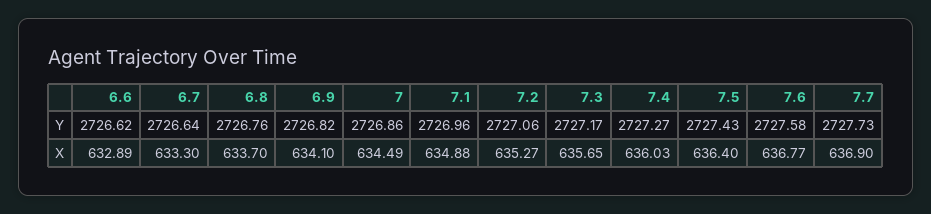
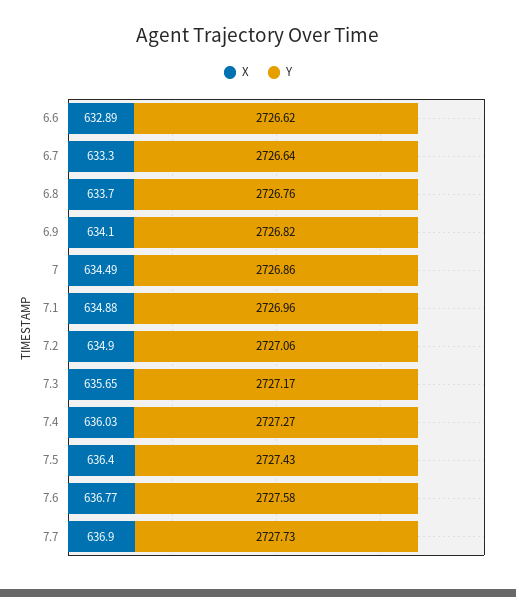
  {
    "Y": {
      "6.6": 2726.62,
      "6.7": 2726.64,
      "6.8": 2726.76,
      "6.9": 2726.82,
      "7": 2726.86,
      "7.1": 2726.96,
      "7.2": 2727.06,
      "7.3": 2727.17,
      "7.4": 2727.27,
      "7.5": 2727.43,
      "7.6": 2727.58,
      "7.7": 2727.73
    },
    "X": {
      "6.6": 632.89,
      "6.7": 633.3,
      "6.8": 633.7,
      "6.9": 634.1,
      "7": 634.49,
      "7.1": 634.88,
-     "7.2": 635.27,
+     "7.2": 634.9,
      "7.3": 635.65,
      "7.4": 636.03,
      "7.5": 636.4,
      "7.6": 636.77,
      "7.7": 636.9
    }
  }

